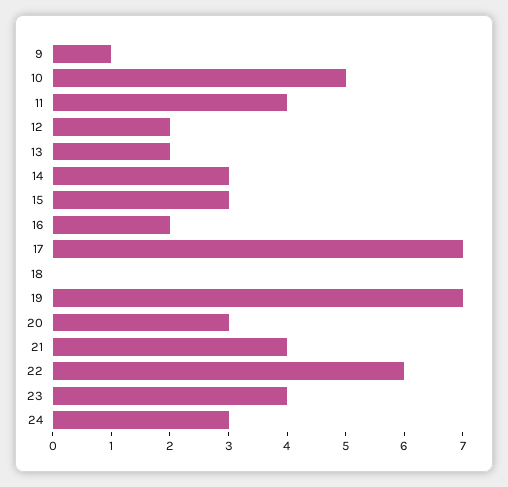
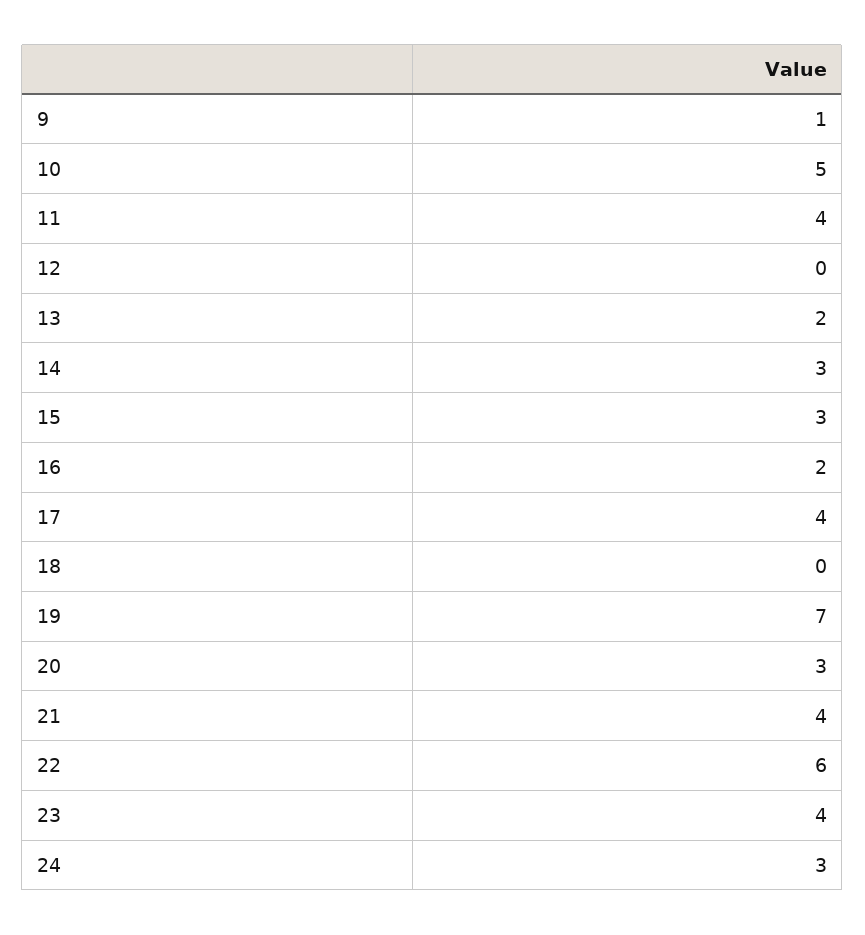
  {
    "9": 1,
    "10": 5,
    "11": 4,
-   "12": 2,
+   "12": 0,
    "13": 2,
    "14": 3,
    "15": 3,
    "16": 2,
-   "17": 7,
+   "17": 4,
    "18": 0,
    "19": 7,
    "20": 3,
    "21": 4,
    "22": 6,
    "23": 4,
    "24": 3
  }

